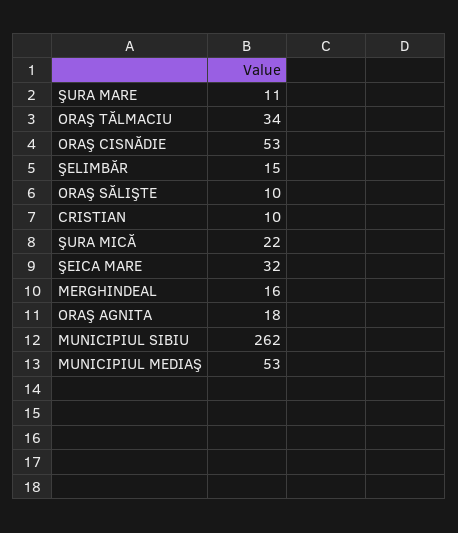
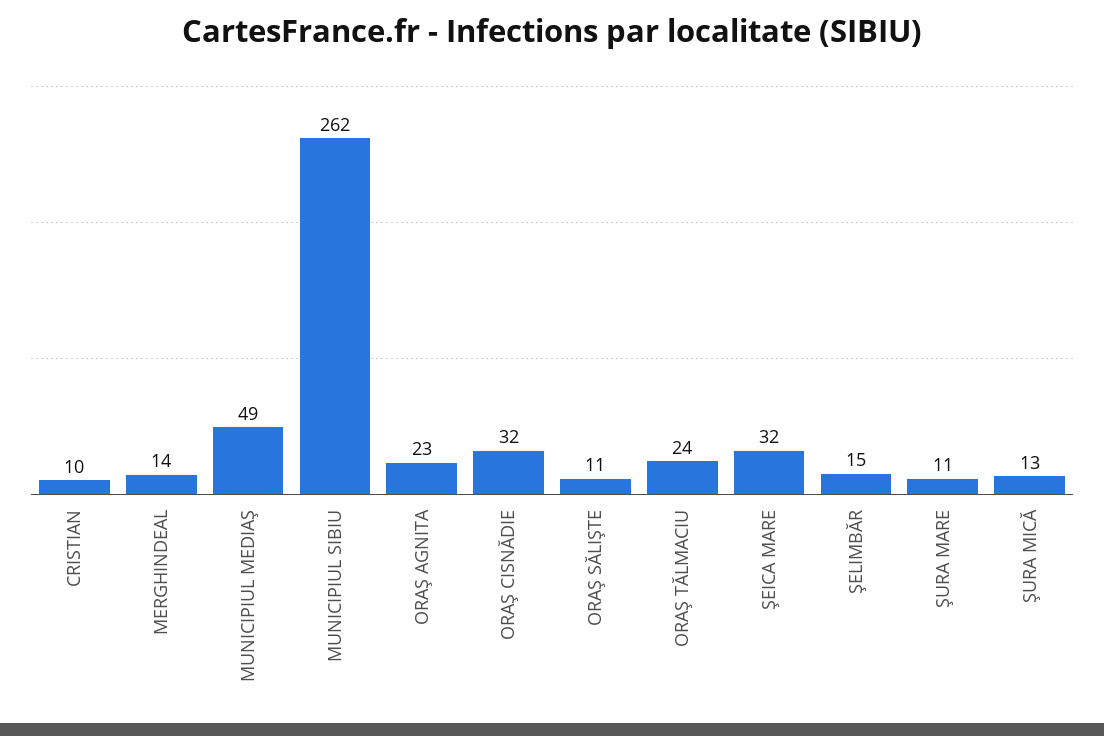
  {
    "ŞURA MARE": 11,
-   "ORAŞ TĂLMACIU": 34,
+   "ORAŞ TĂLMACIU": 24,
-   "ORAŞ CISNĂDIE": 53,
+   "ORAŞ CISNĂDIE": 32,
    "ŞELIMBĂR": 15,
-   "ORAŞ SĂLIŞTE": 10,
+   "ORAŞ SĂLIŞTE": 11,
    "CRISTIAN": 10,
-   "ŞURA MICĂ": 22,
+   "ŞURA MICĂ": 13,
    "ŞEICA MARE": 32,
-   "MERGHINDEAL": 16,
+   "MERGHINDEAL": 14,
-   "ORAŞ AGNITA": 18,
+   "ORAŞ AGNITA": 23,
    "MUNICIPIUL SIBIU": 262,
-   "MUNICIPIUL MEDIAŞ": 53
+   "MUNICIPIUL MEDIAŞ": 49
  }

